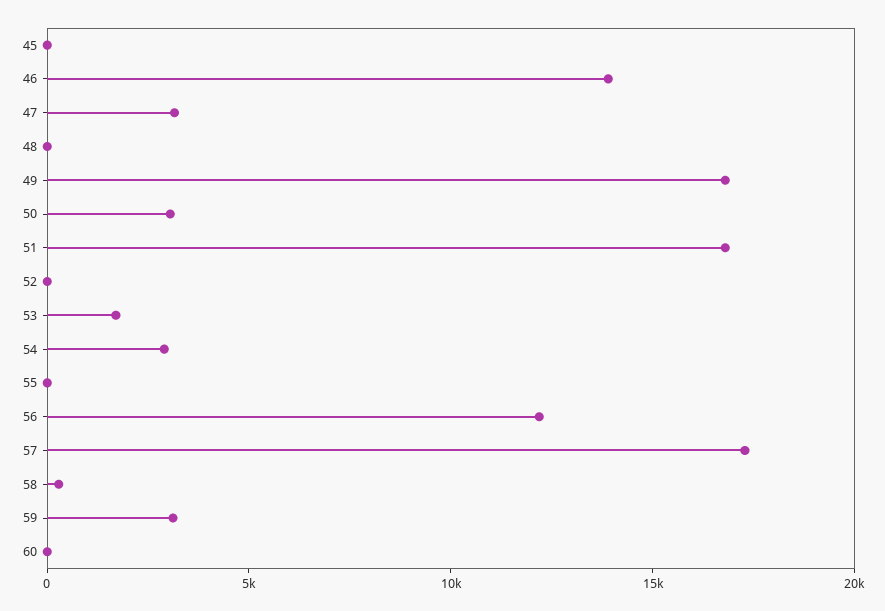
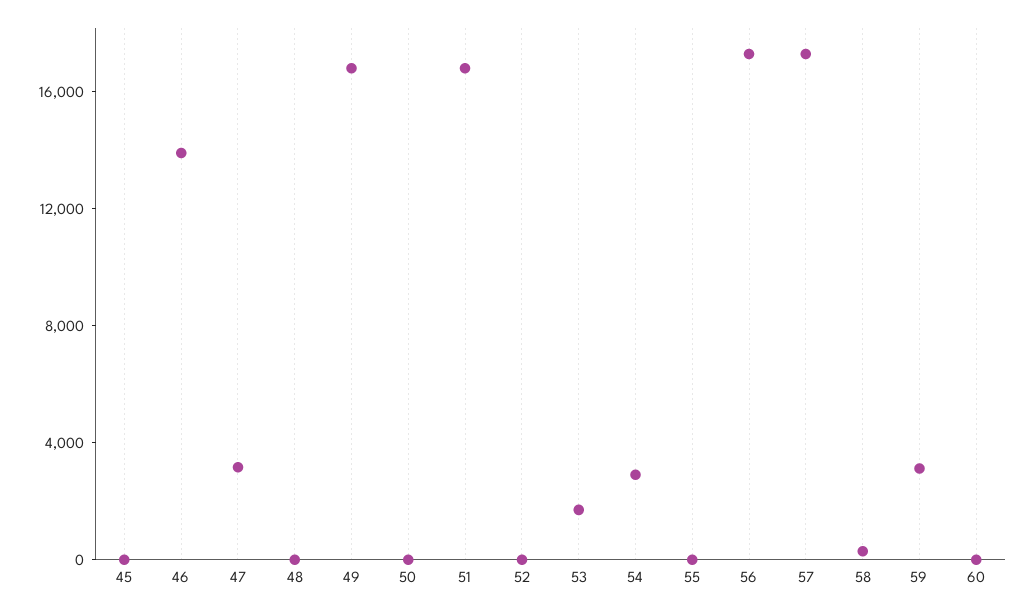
  {
    "45": 0,
    "46": 14000,
    "47": 3000,
    "48": 0,
    "49": 17000,
-   "50": 3000,
+   "50": 0,
    "51": 17000,
    "52": 0,
    "53": 2000,
    "54": 3000,
    "55": 0,
-   "56": 12000,
+   "56": 17000,
    "57": 17000,
    "58": 0,
    "59": 3000,
    "60": 0
  }

